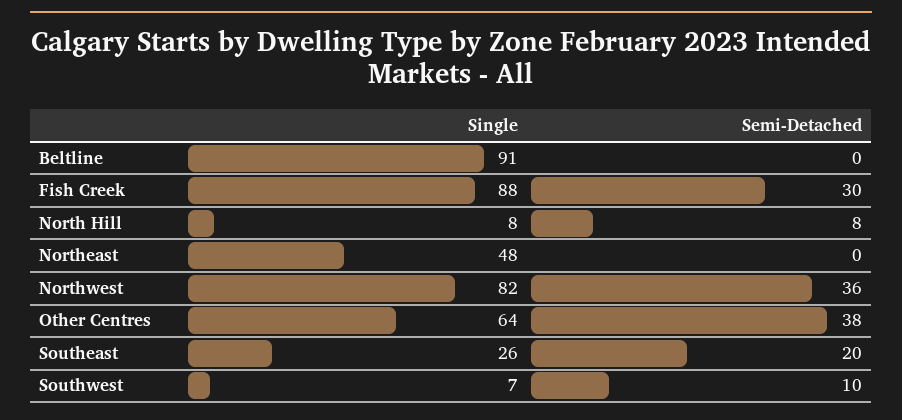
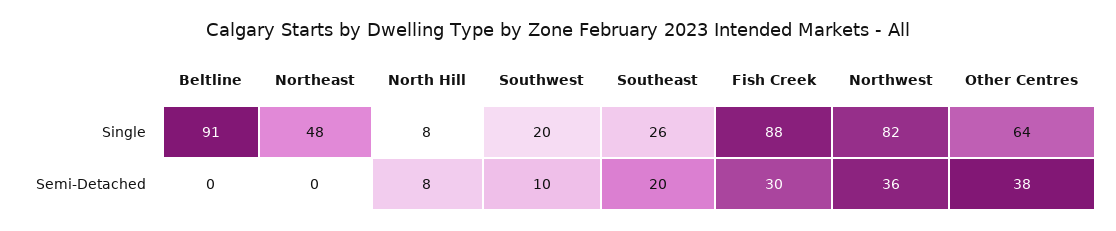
  {
    "Single": {
      "Beltline": 91,
      "Fish Creek": 88,
      "North Hill": 8,
      "Northeast": 48,
      "Northwest": 82,
      "Other Centres": 64,
      "Southeast": 26,
-     "Southwest": 7
+     "Southwest": 20
    },
    "Semi-Detached": {
      "Beltline": 0,
      "Fish Creek": 30,
      "North Hill": 8,
      "Northeast": 0,
      "Northwest": 36,
      "Other Centres": 38,
      "Southeast": 20,
      "Southwest": 10
    }
  }

